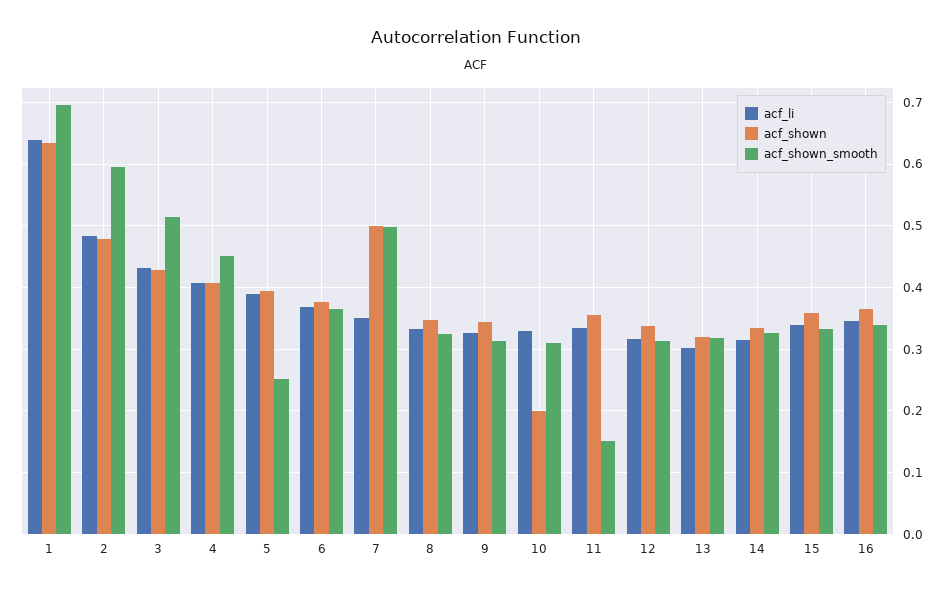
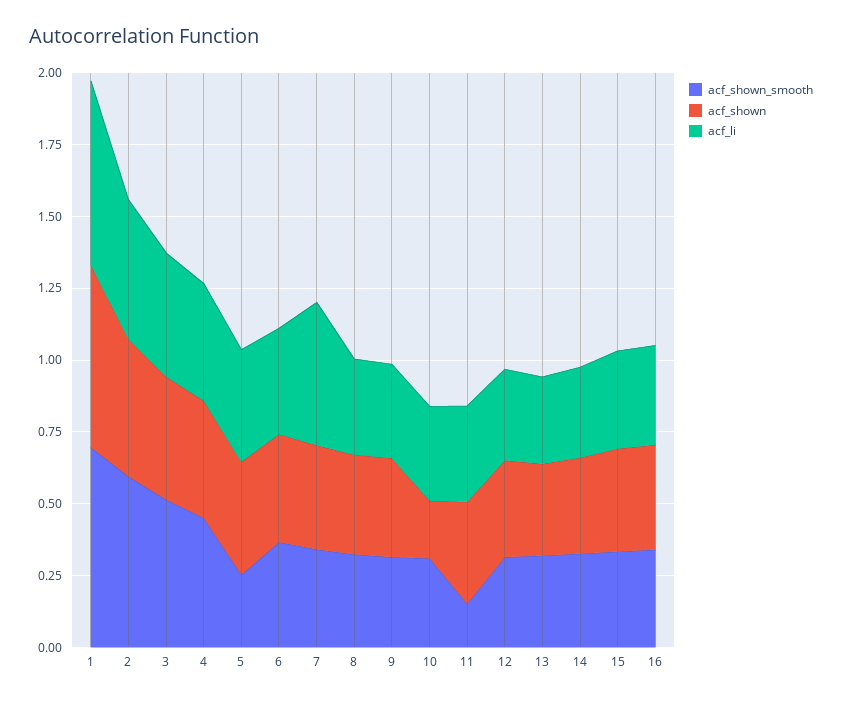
  {
    "acf_li": {
      "1": 0.64,
      "2": 0.48,
      "3": 0.43,
      "4": 0.41,
      "5": 0.39,
      "6": 0.37,
-     "7": 0.35,
+     "7": 0.5,
      "8": 0.33,
      "9": 0.33,
      "10": 0.33,
      "11": 0.33,
      "12": 0.32,
      "13": 0.3,
      "14": 0.32,
      "15": 0.34,
      "16": 0.35
    },
    "acf_shown": {
      "1": 0.64,
      "2": 0.48,
      "3": 0.43,
      "4": 0.41,
      "5": 0.39,
      "6": 0.38,
-     "7": 0.5,
+     "7": 0.35,
      "8": 0.35,
      "9": 0.35,
      "10": 0.2,
      "11": 0.36,
      "12": 0.34,
      "13": 0.32,
      "14": 0.33,
      "15": 0.36,
      "16": 0.37
    },
    "acf_shown_smooth": {
      "1": 0.7,
      "2": 0.6,
      "3": 0.51,
      "4": 0.45,
      "5": 0.25,
      "6": 0.37,
-     "7": 0.5,
+     "7": 0.35,
      "8": 0.32,
      "9": 0.31,
      "10": 0.31,
      "11": 0.15,
      "12": 0.31,
      "13": 0.32,
      "14": 0.33,
      "15": 0.33,
      "16": 0.34
    }
  }

